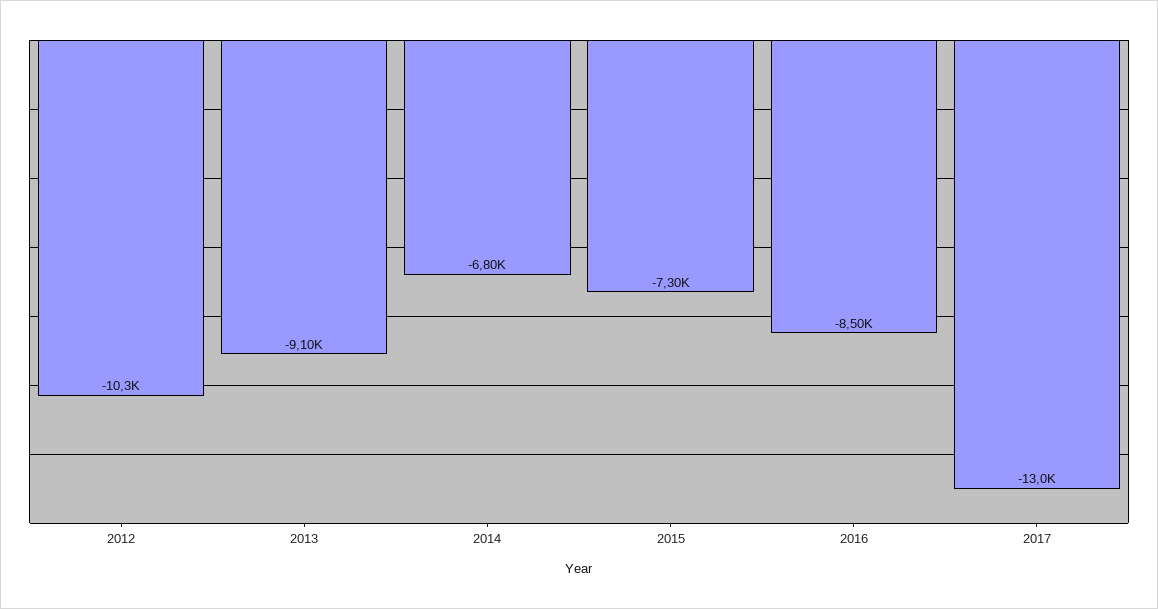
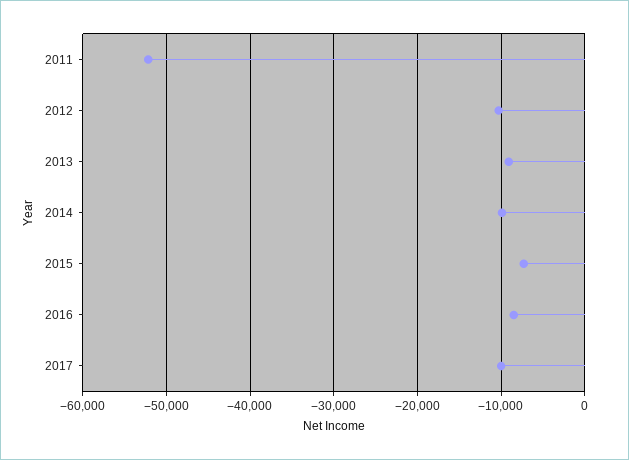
  {
    "2012": -10300,
    "2013": -9100,
-   "2014": -6800,
+   "2014": -10000,
    "2015": -7300,
    "2016": -8500,
-   "2017": -13000
+   "2017": -10000,
+   "2011": -52000
  }

